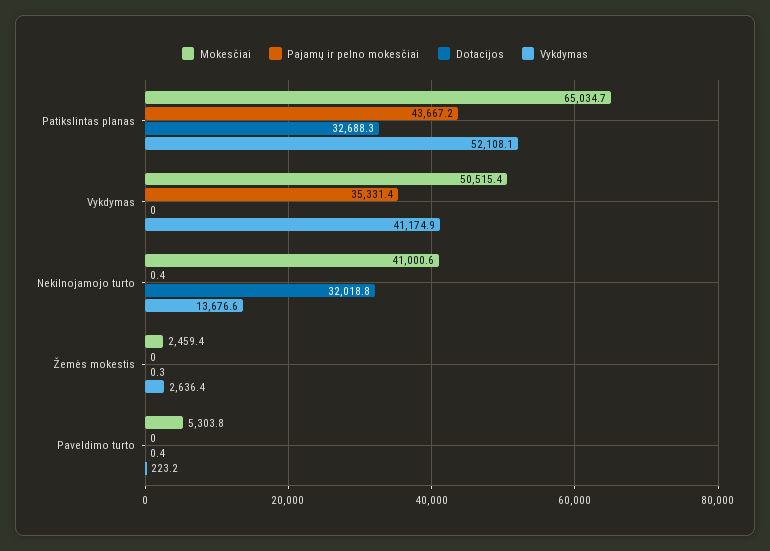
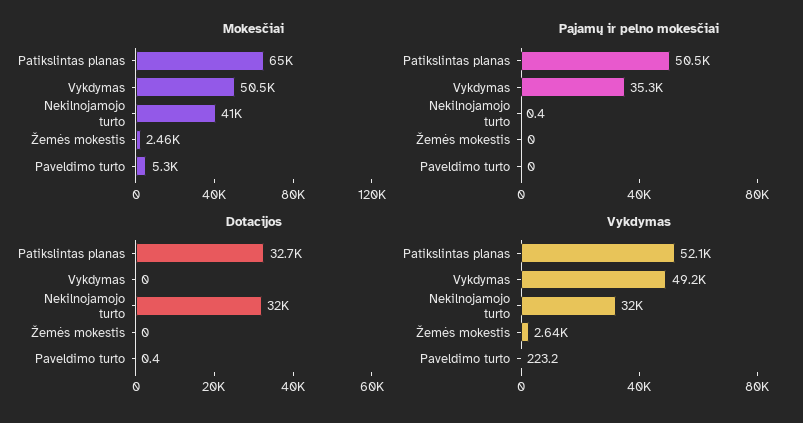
  {
    "Mokesčiai": {
      "Patikslintas planas": 65034.7,
      "Vykdymas": 50515.4,
      "Nekilnojamojo turto": 41000.6,
      "Žemės mokestis": 2459.4,
      "Paveldimo turto": 5303.8
    },
    "Pajamų ir pelno mokesčiai": {
-     "Patikslintas planas": 43667.2,
+     "Patikslintas planas": 50500,
      "Vykdymas": 35331.4,
      "Nekilnojamojo turto": 0.4,
      "Žemės mokestis": 0,
      "Paveldimo turto": 0
    },
    "Dotacijos": {
      "Patikslintas planas": 32688.3,
      "Vykdymas": 0,
      "Nekilnojamojo turto": 32018.8,
-     "Žemės mokestis": 0.3,
+     "Žemės mokestis": 0,
      "Paveldimo turto": 0.4
    },
    "Vykdymas": {
      "Patikslintas planas": 52108.1,
-     "Vykdymas": 41174.9,
+     "Vykdymas": 49200,
-     "Nekilnojamojo turto": 13676.6,
+     "Nekilnojamojo turto": 32000,
      "Žemės mokestis": 2636.4,
      "Paveldimo turto": 223.2
    }
  }

